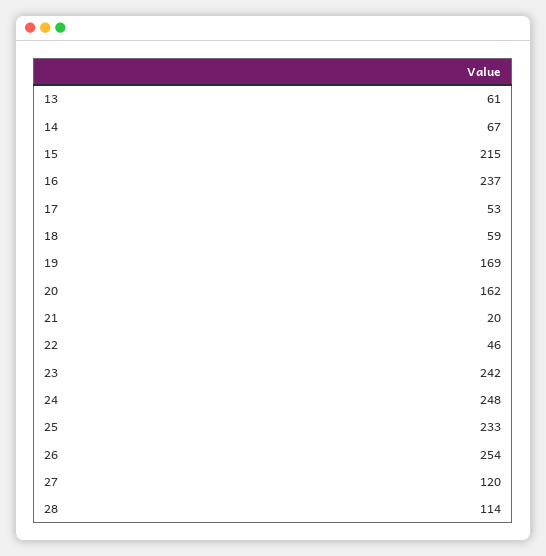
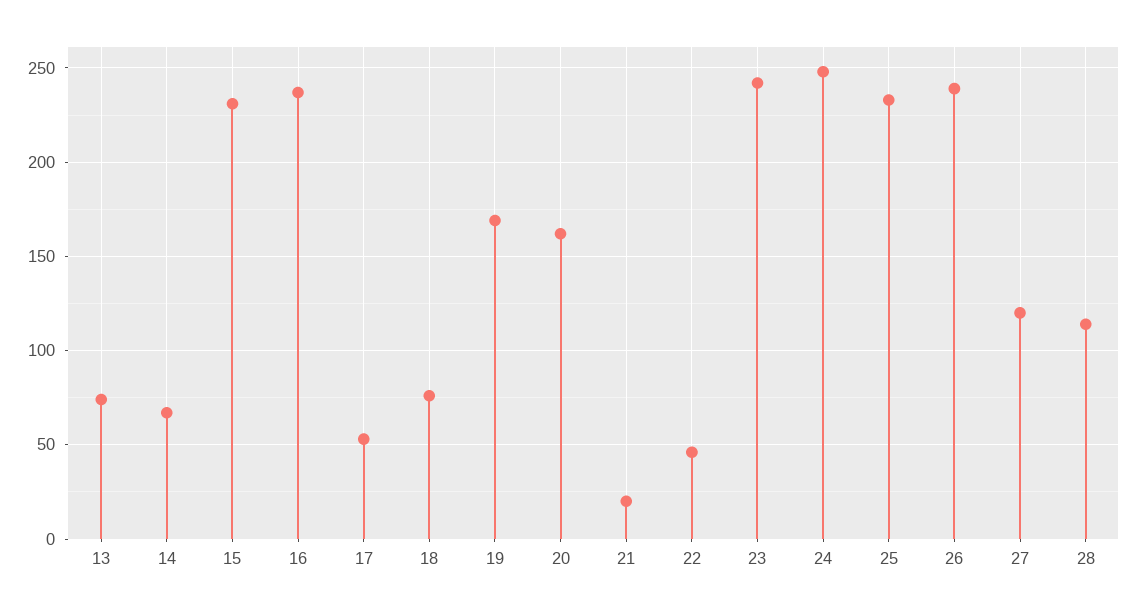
  {
-   "13": 61,
+   "13": 75,
    "14": 67,
-   "15": 215,
+   "15": 230,
    "16": 237,
    "17": 53,
-   "18": 59,
+   "18": 75,
    "19": 169,
    "20": 162,
    "21": 20,
    "22": 46,
    "23": 242,
    "24": 248,
    "25": 233,
-   "26": 254,
+   "26": 240,
    "27": 120,
    "28": 114
  }

